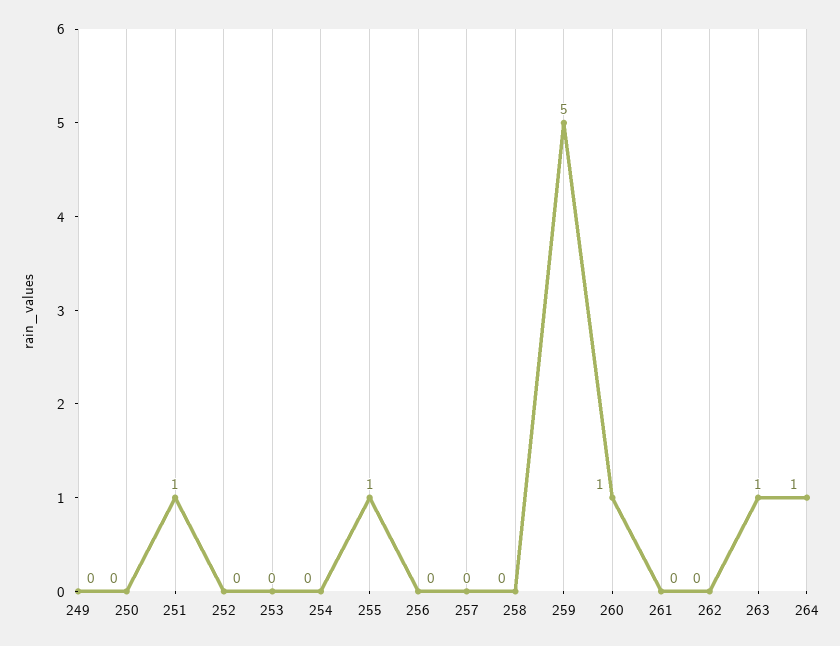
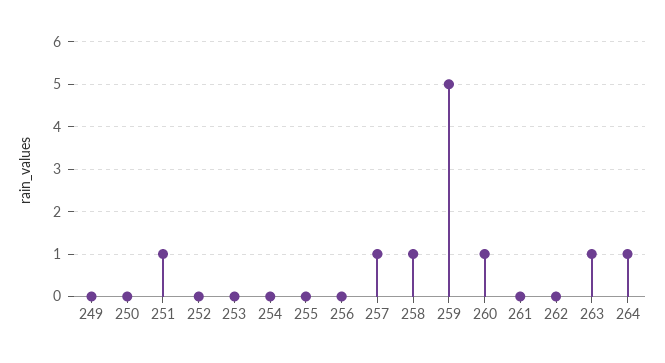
  {
    "249": 0,
    "250": 0,
    "251": 1,
    "252": 0,
    "253": 0,
    "254": 0,
-   "255": 1,
+   "255": 0,
    "256": 0,
-   "257": 0,
+   "257": 1,
-   "258": 0,
+   "258": 1,
    "259": 5,
    "260": 1,
    "261": 0,
    "262": 0,
    "263": 1,
    "264": 1
  }

